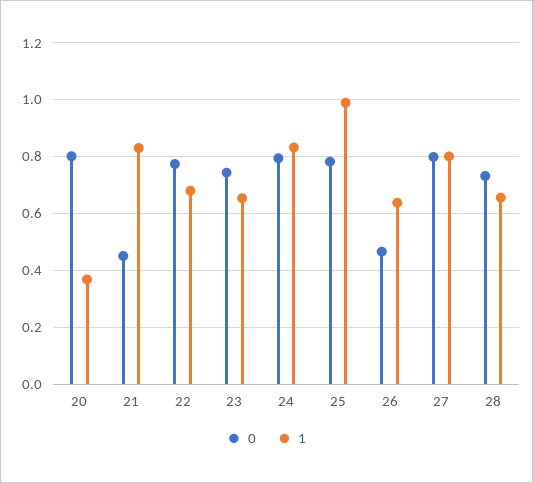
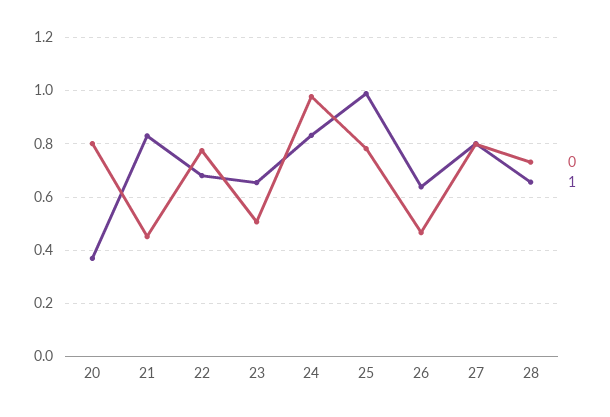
  {
    "0": {
      "20": 0.8,
      "21": 0.45,
      "22": 0.775,
-     "23": 0.75,
+     "23": 0.5,
-     "24": 0.8,
+     "24": 0.975,
      "25": 0.775,
      "26": 0.475,
      "27": 0.8,
      "28": 0.725
    },
    "1": {
      "20": 0.375,
      "21": 0.825,
      "22": 0.675,
      "23": 0.65,
      "24": 0.825,
      "25": 1,
      "26": 0.65,
      "27": 0.8,
      "28": 0.65
    }
  }

